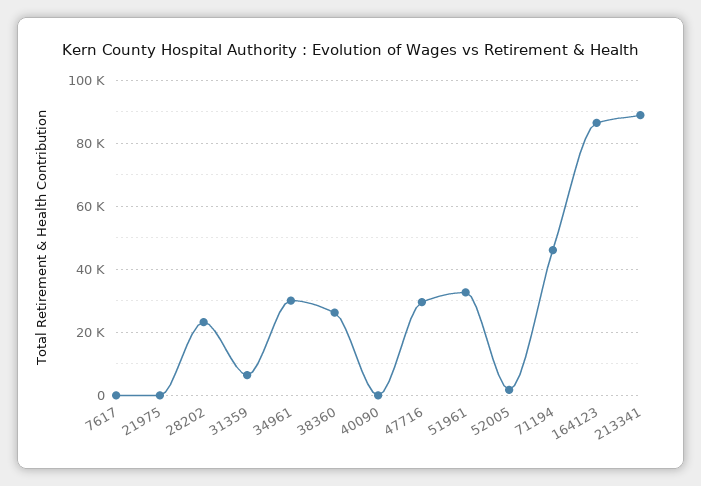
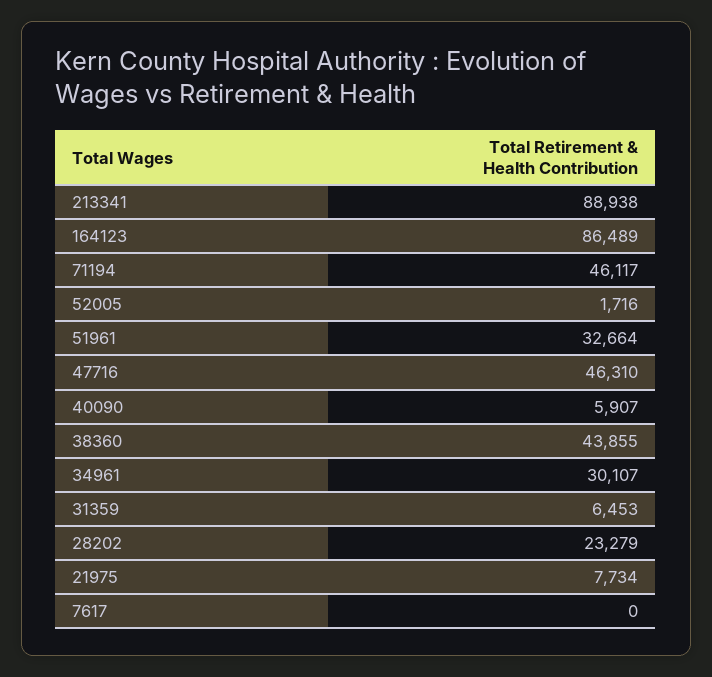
  {
    "7617": 0,
-   "21975": 0,
+   "21975": 7734,
    "28202": 23279,
    "31359": 6453,
    "34961": 30107,
-   "38360": 26000,
+   "38360": 43855,
-   "40090": 0,
+   "40090": 5907,
-   "47716": 30000,
+   "47716": 46310,
    "51961": 32664,
    "52005": 1716,
    "71194": 46117,
    "164123": 86489,
    "213341": 88938
  }

